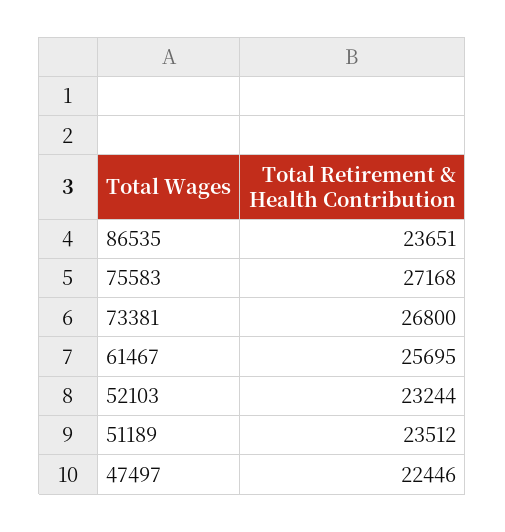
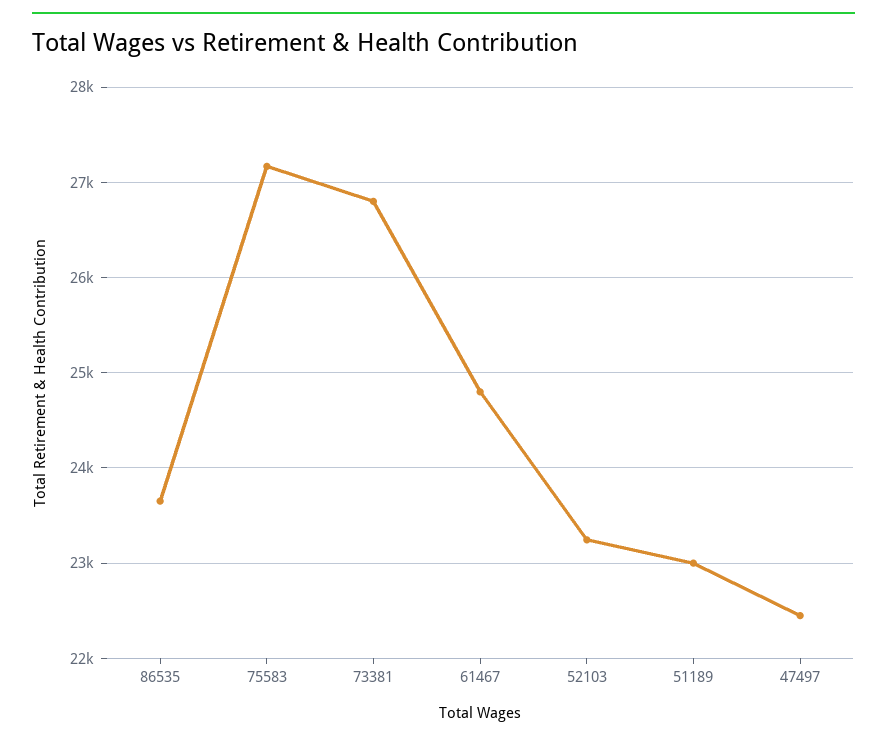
  {
    "86535": 23651,
    "75583": 27168,
    "73381": 26800,
-   "61467": 25695,
+   "61467": 24800,
    "52103": 23244,
-   "51189": 23512,
+   "51189": 23000,
    "47497": 22446
  }

